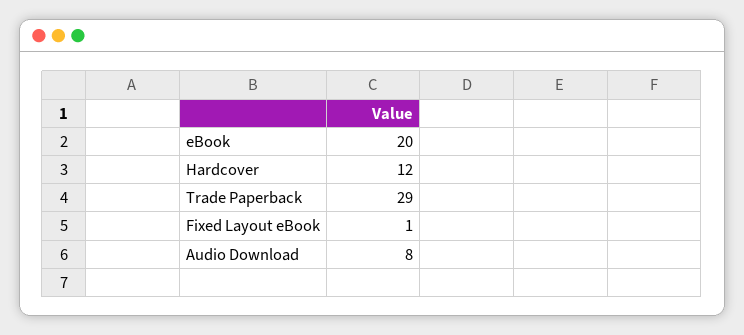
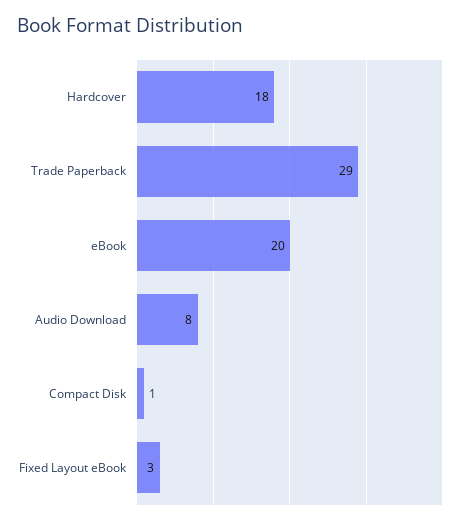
  {
    "eBook": 20,
-   "Hardcover": 12,
+   "Hardcover": 18,
    "Trade Paperback": 29,
-   "Fixed Layout eBook": 1,
+   "Fixed Layout eBook": 3,
-   "Audio Download": 8
+   "Audio Download": 8,
+   "Compact Disk": 1
  }

